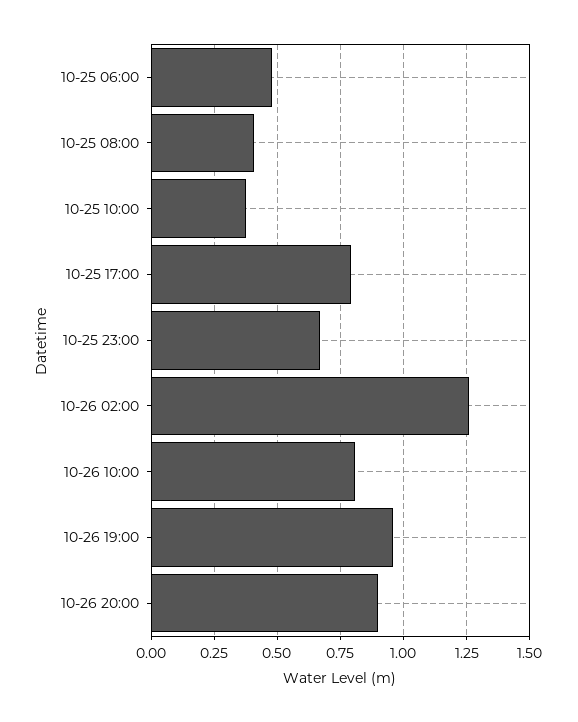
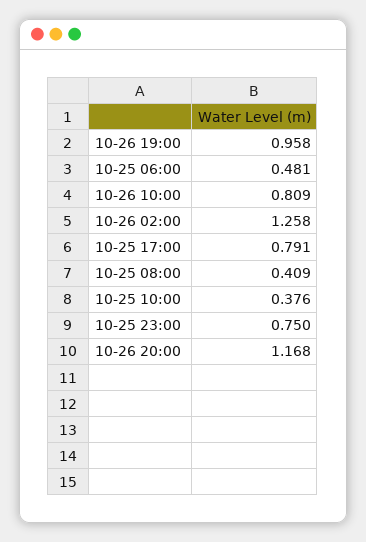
  {
    "10-25 06:00": 0.481,
    "10-25 08:00": 0.409,
    "10-25 10:00": 0.376,
    "10-25 17:00": 0.791,
-   "10-25 23:00": 0.675,
+   "10-25 23:00": 0.75,
    "10-26 02:00": 1.258,
    "10-26 10:00": 0.809,
    "10-26 19:00": 0.958,
-   "10-26 20:00": 0.9
+   "10-26 20:00": 1.168
  }

